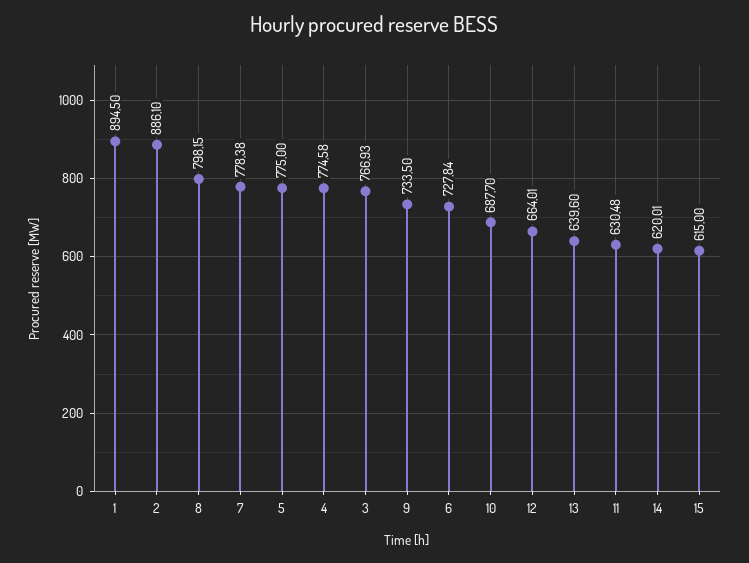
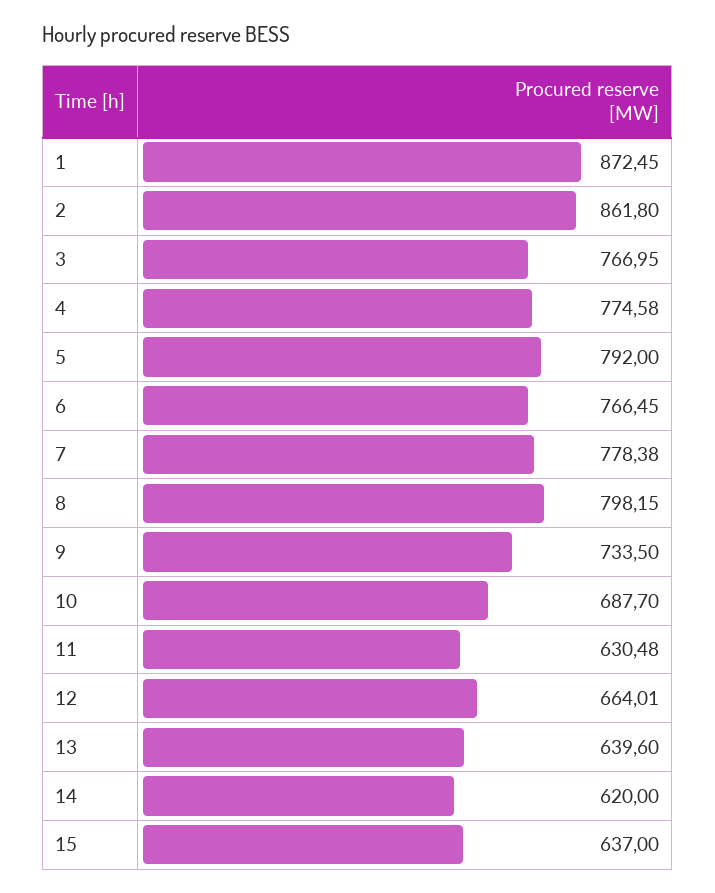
  {
-   "1": 894.5,
+   "1": 872.45,
-   "2": 886.1,
+   "2": 861.8,
    "8": 798.15,
    "7": 778.38,
-   "5": 775,
+   "5": 792,
    "4": 774.58,
-   "3": 766.93,
+   "3": 766.95,
    "9": 733.5,
-   "6": 727.84,
+   "6": 766.45,
    "10": 687.7,
    "12": 664.01,
    "13": 639.6,
    "11": 630.48,
-   "14": 620.01,
+   "14": 620,
-   "15": 615
+   "15": 637
  }

